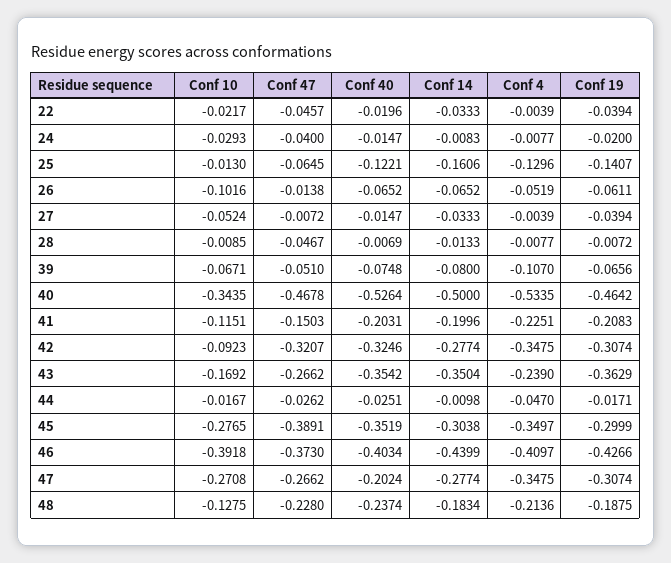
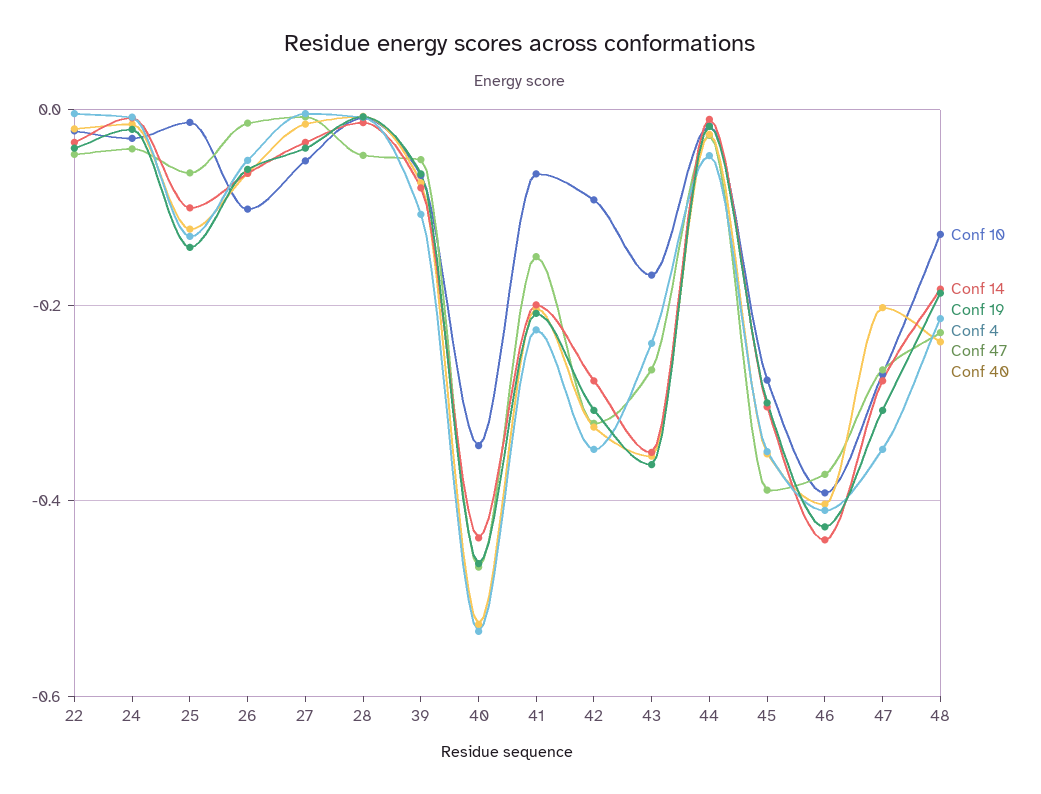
  {
    "Conf 10": {
      "22": -0.0217,
      "24": -0.0293,
      "25": -0.013,
      "26": -0.1016,
      "27": -0.0524,
      "28": -0.0085,
      "39": -0.0671,
      "40": -0.3435,
-     "41": -0.1151,
+     "41": -0.06,
      "42": -0.0923,
      "43": -0.1692,
      "44": -0.0167,
      "45": -0.2765,
      "46": -0.3918,
      "47": -0.2708,
      "48": -0.1275
    },
    "Conf 47": {
      "22": -0.0457,
      "24": -0.04,
      "25": -0.0645,
      "26": -0.0138,
      "27": -0.0072,
      "28": -0.0467,
      "39": -0.051,
      "40": -0.4678,
      "41": -0.1503,
      "42": -0.3207,
      "43": -0.2662,
      "44": -0.0262,
      "45": -0.3891,
      "46": -0.373,
      "47": -0.2662,
      "48": -0.228
    },
    "Conf 40": {
      "22": -0.0196,
      "24": -0.0147,
      "25": -0.1221,
      "26": -0.0652,
      "27": -0.0147,
      "28": -0.0069,
      "39": -0.0748,
      "40": -0.5264,
      "41": -0.2031,
      "42": -0.3246,
      "43": -0.3542,
      "44": -0.0251,
      "45": -0.3519,
      "46": -0.4034,
      "47": -0.2024,
      "48": -0.2374
    },
    "Conf 14": {
      "22": -0.0333,
      "24": -0.0083,
-     "25": -0.1606,
+     "25": -0.1,
      "26": -0.0652,
      "27": -0.0333,
      "28": -0.0133,
      "39": -0.08,
-     "40": -0.5,
+     "40": -0.44,
      "41": -0.1996,
      "42": -0.2774,
      "43": -0.3504,
      "44": -0.0098,
      "45": -0.3038,
      "46": -0.4399,
      "47": -0.2774,
      "48": -0.1834
    },
    "Conf 4": {
      "22": -0.0039,
      "24": -0.0077,
      "25": -0.1296,
      "26": -0.0519,
      "27": -0.0039,
      "28": -0.0077,
      "39": -0.107,
      "40": -0.5335,
      "41": -0.2251,
      "42": -0.3475,
      "43": -0.239,
      "44": -0.047,
      "45": -0.3497,
      "46": -0.4097,
      "47": -0.3475,
      "48": -0.2136
    },
    "Conf 19": {
      "22": -0.0394,
      "24": -0.02,
      "25": -0.1407,
      "26": -0.0611,
      "27": -0.0394,
      "28": -0.0072,
      "39": -0.0656,
      "40": -0.4642,
      "41": -0.2083,
      "42": -0.3074,
      "43": -0.3629,
      "44": -0.0171,
      "45": -0.2999,
      "46": -0.4266,
      "47": -0.3074,
      "48": -0.1875
    }
  }

